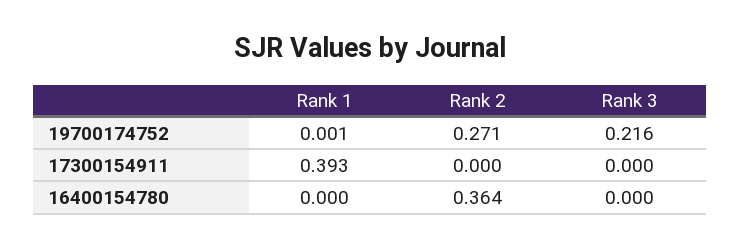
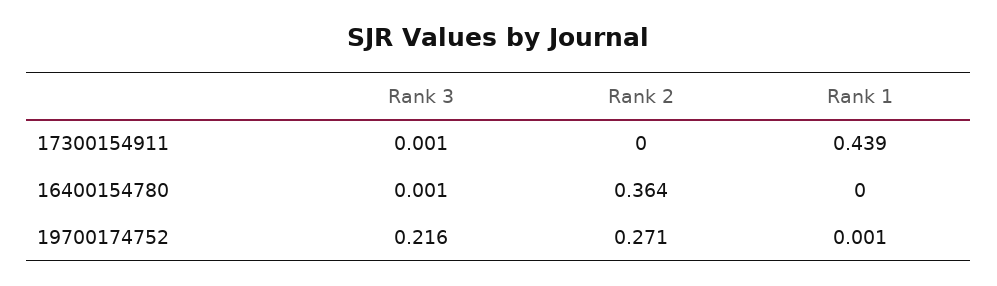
  {
    "Rank 1": {
      "19700174752": 0.001,
-     "17300154911": 0.393,
+     "17300154911": 0.439,
      "16400154780": 0
    },
    "Rank 2": {
      "19700174752": 0.271,
      "17300154911": 0,
      "16400154780": 0.364
    },
    "Rank 3": {
      "19700174752": 0.216,
-     "17300154911": 0,
+     "17300154911": 0.001,
-     "16400154780": 0
+     "16400154780": 0.001
    }
  }

